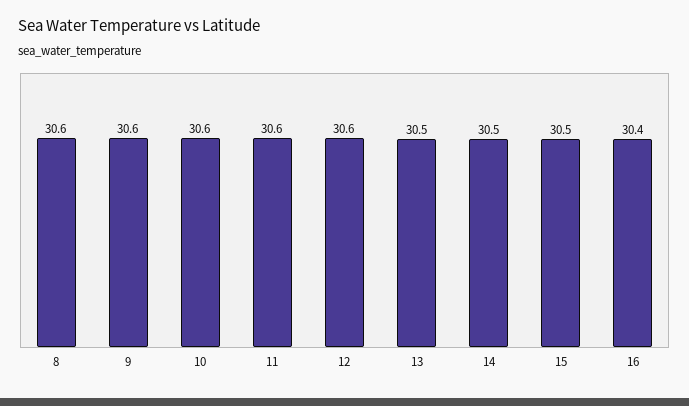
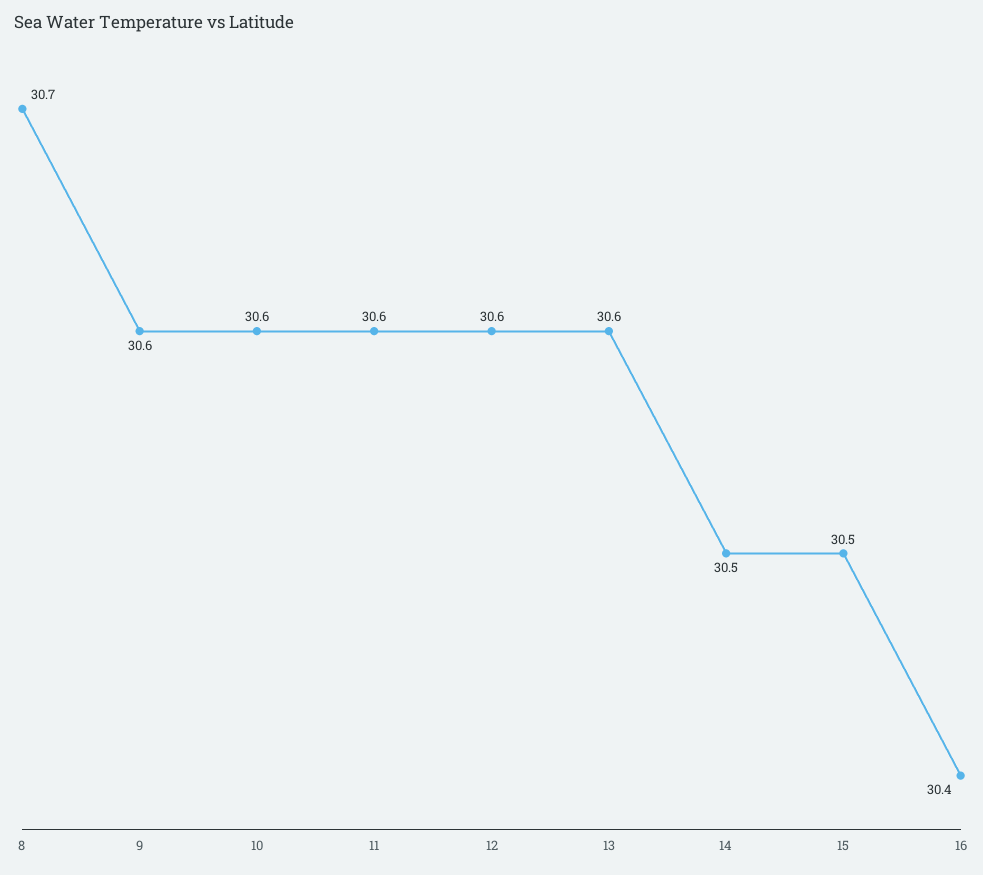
  {
-   "8": 30.6,
+   "8": 30.7,
    "9": 30.6,
    "10": 30.6,
    "11": 30.6,
    "12": 30.6,
-   "13": 30.5,
+   "13": 30.6,
    "14": 30.5,
    "15": 30.5,
    "16": 30.4
  }

